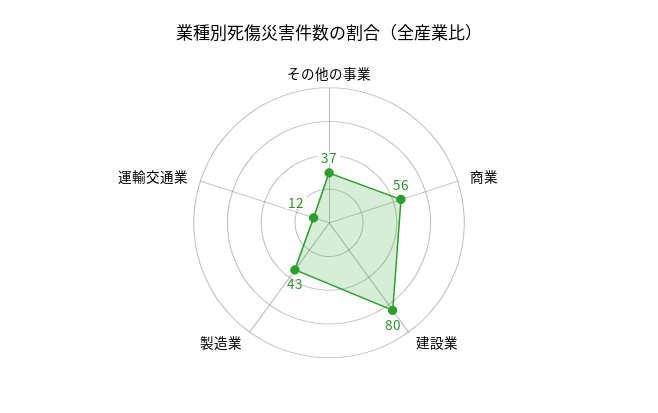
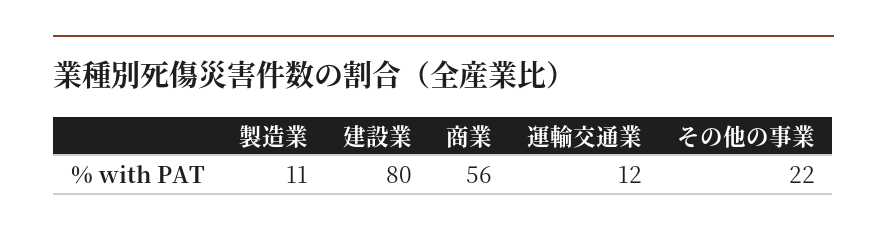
  {
-   "その他の事業": 37,
+   "その他の事業": 22,
    "商業": 56,
    "建設業": 80,
-   "製造業": 43,
+   "製造業": 11,
    "運輸交通業": 12
  }

